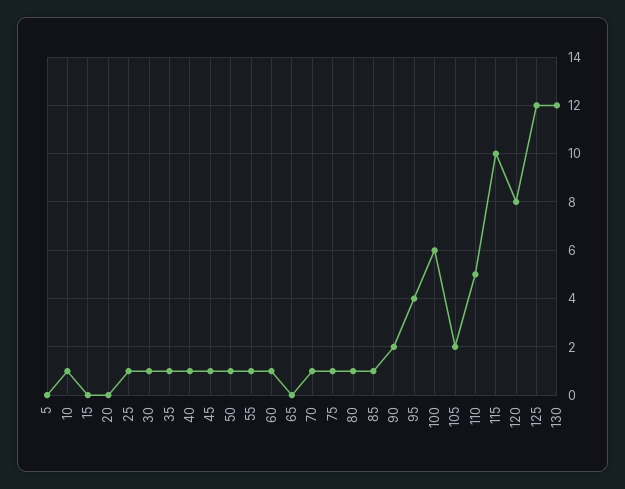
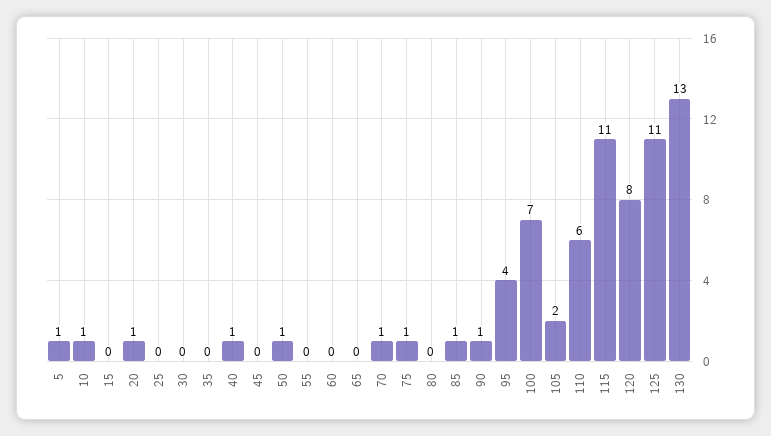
  {
-   "5": 0,
+   "5": 1,
    "10": 1,
    "15": 0,
-   "20": 0,
+   "20": 1,
-   "25": 1,
+   "25": 0,
-   "30": 1,
+   "30": 0,
-   "35": 1,
+   "35": 0,
    "40": 1,
-   "45": 1,
+   "45": 0,
    "50": 1,
-   "55": 1,
+   "55": 0,
-   "60": 1,
+   "60": 0,
    "65": 0,
    "70": 1,
    "75": 1,
-   "80": 1,
+   "80": 0,
    "85": 1,
-   "90": 2,
+   "90": 1,
    "95": 4,
-   "100": 6,
+   "100": 7,
    "105": 2,
-   "110": 5,
+   "110": 6,
-   "115": 10,
+   "115": 11,
    "120": 8,
-   "125": 12,
+   "125": 11,
-   "130": 12
+   "130": 13
  }

